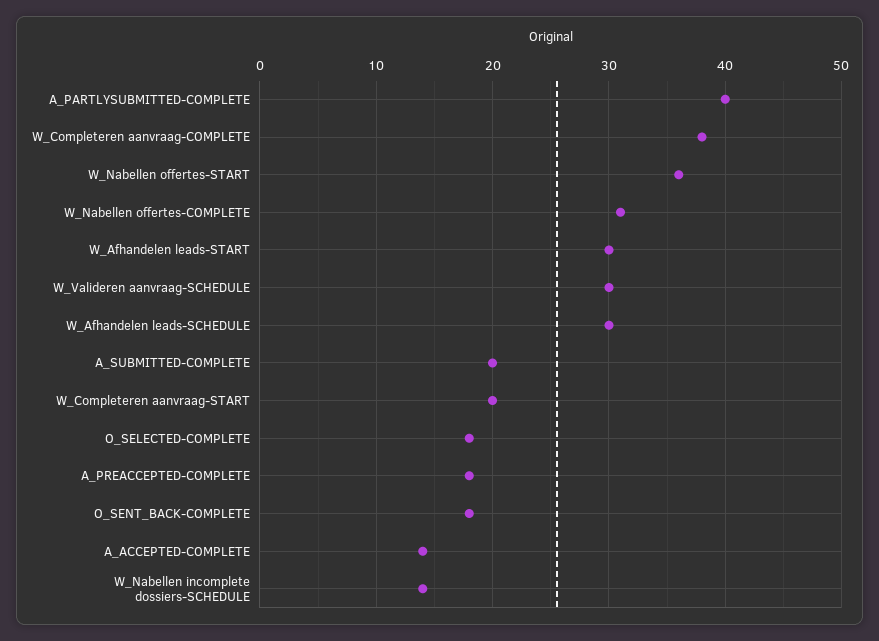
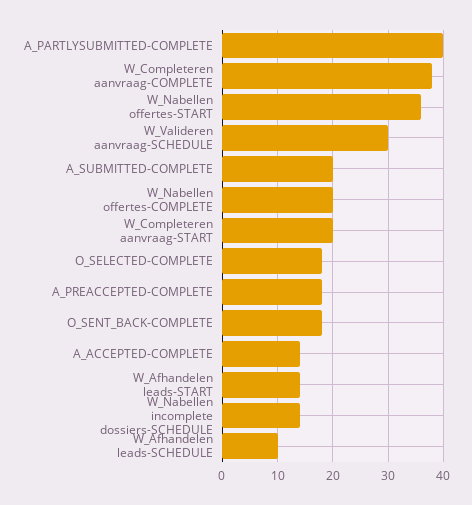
  {
    "A_PARTLYSUBMITTED-COMPLETE": 40,
    "W_Completeren aanvraag-COMPLETE": 38,
    "W_Nabellen offertes-START": 36,
-   "W_Nabellen offertes-COMPLETE": 31,
+   "W_Nabellen offertes-COMPLETE": 20,
-   "W_Afhandelen leads-START": 30,
+   "W_Afhandelen leads-START": 15,
    "W_Valideren aanvraag-SCHEDULE": 30,
-   "W_Afhandelen leads-SCHEDULE": 30,
+   "W_Afhandelen leads-SCHEDULE": 10,
    "A_SUBMITTED-COMPLETE": 20,
    "W_Completeren aanvraag-START": 20,
    "O_SELECTED-COMPLETE": 18,
    "A_PREACCEPTED-COMPLETE": 18,
    "O_SENT_BACK-COMPLETE": 18,
    "A_ACCEPTED-COMPLETE": 14,
    "W_Nabellen incomplete dossiers-SCHEDULE": 14
  }

